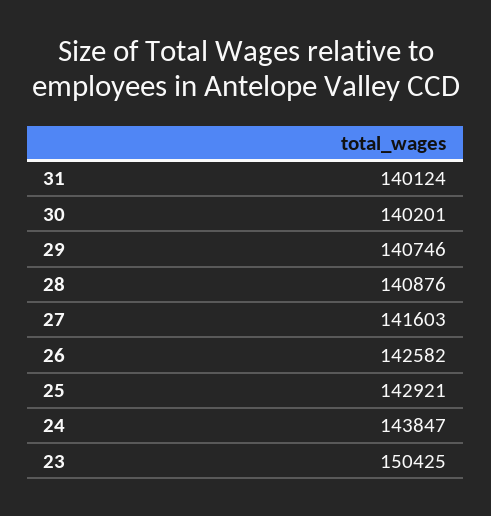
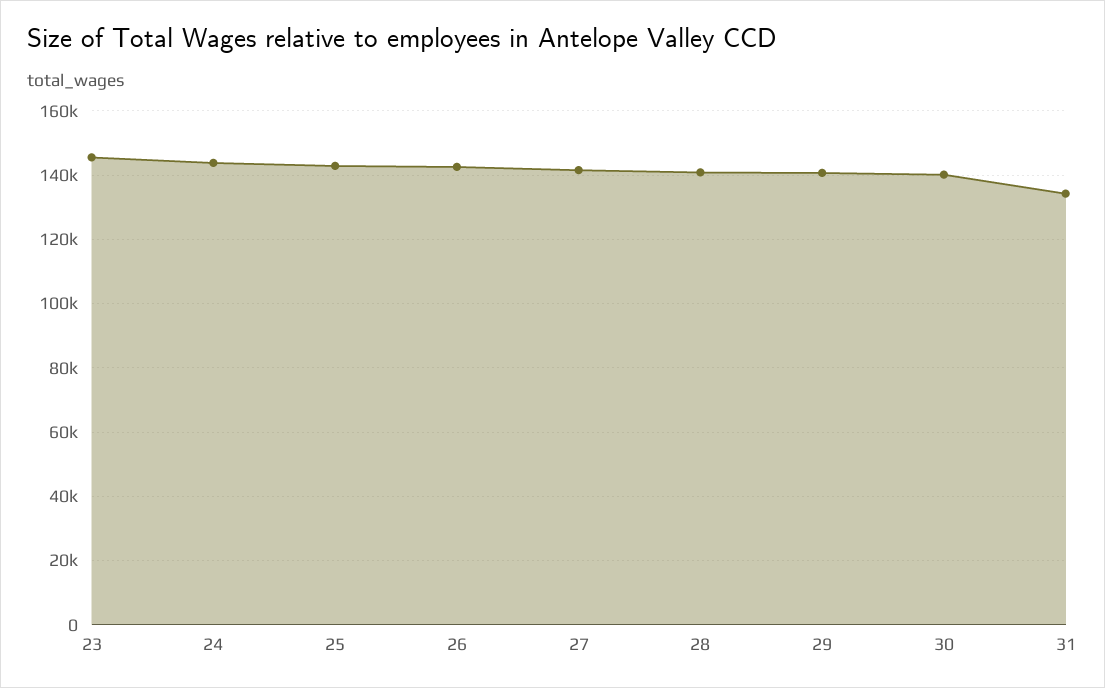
  {
-   "31": 140124,
+   "31": 134000,
    "30": 140201,
    "29": 140746,
    "28": 140876,
    "27": 141603,
    "26": 142582,
    "25": 142921,
    "24": 143847,
-   "23": 150425
+   "23": 146000
  }

